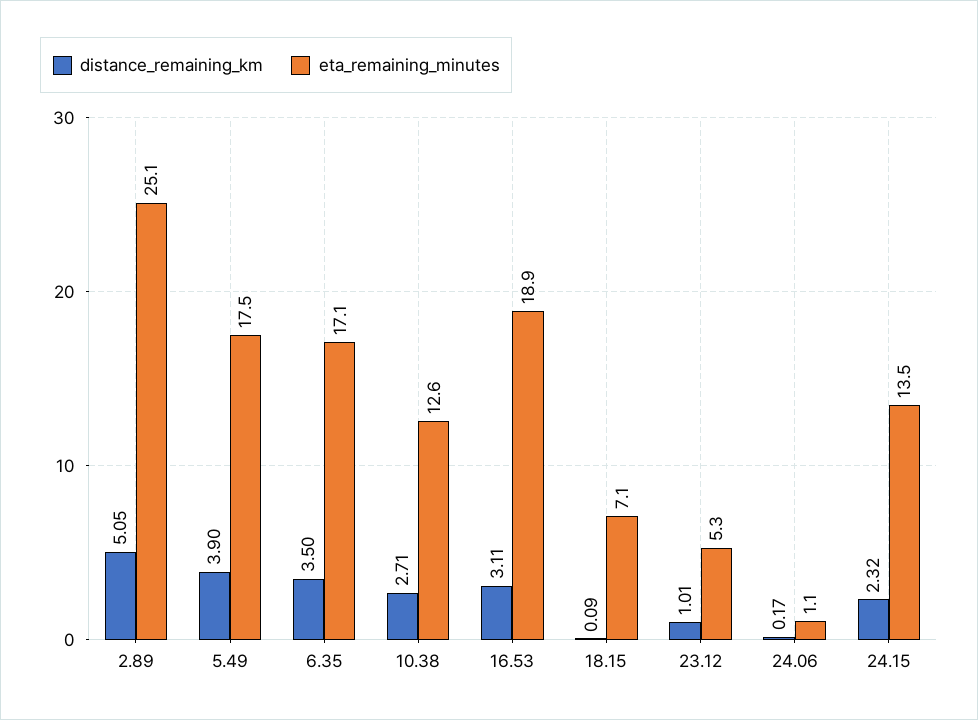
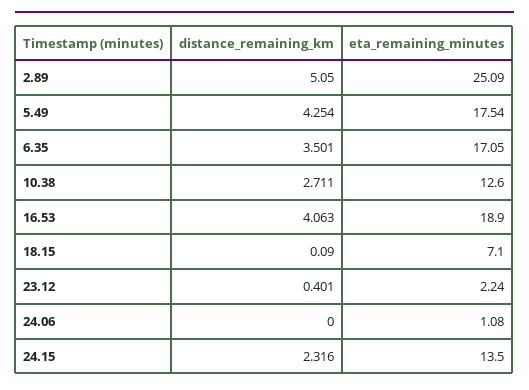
  {
    "distance_remaining_km": {
      "2.89": 5.05,
-     "5.49": 3.9,
+     "5.49": 4.254,
      "6.35": 3.501,
      "10.38": 2.711,
-     "16.53": 3.11,
+     "16.53": 4.063,
      "18.15": 0.09,
-     "23.12": 1.01,
+     "23.12": 0.401,
-     "24.06": 0.17,
+     "24.06": 0,
      "24.15": 2.316
    },
    "eta_remaining_minutes": {
      "2.89": 25.09,
      "5.49": 17.54,
      "6.35": 17.05,
      "10.38": 12.6,
      "16.53": 18.9,
      "18.15": 7.1,
-     "23.12": 5.3,
+     "23.12": 2.24,
      "24.06": 1.08,
      "24.15": 13.5
    }
  }

